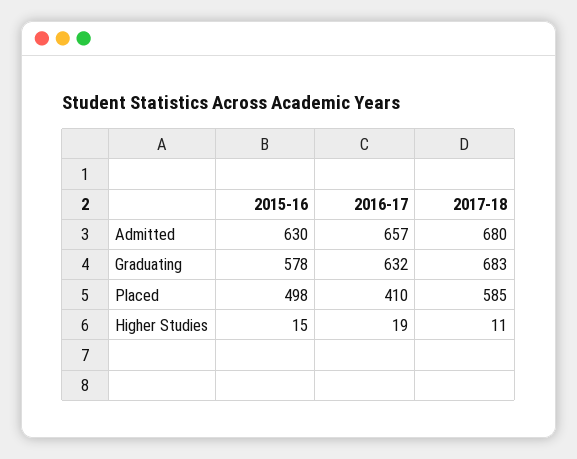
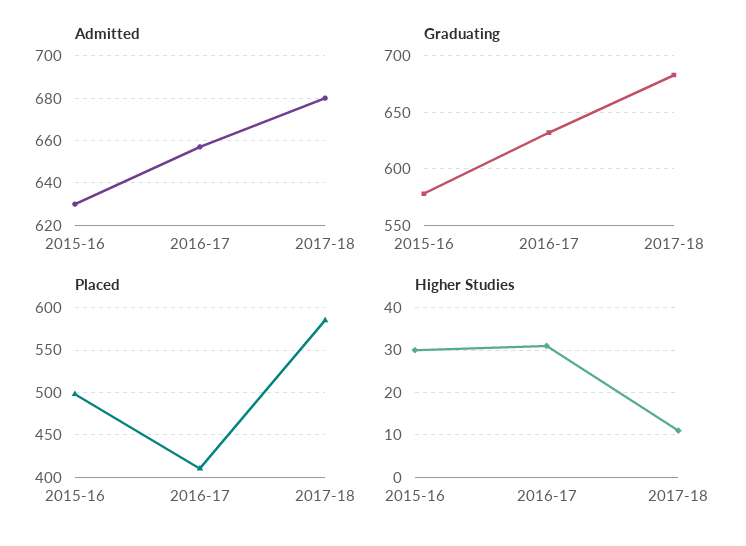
  {
    "Admitted": {
      "2015-16": 630,
      "2016-17": 657,
      "2017-18": 680
    },
    "Graduating": {
      "2015-16": 578,
      "2016-17": 632,
      "2017-18": 683
    },
    "Placed": {
      "2015-16": 498,
      "2016-17": 410,
      "2017-18": 585
    },
    "Higher Studies": {
-     "2015-16": 15,
+     "2015-16": 30,
-     "2016-17": 19,
+     "2016-17": 30,
      "2017-18": 11
    }
  }

